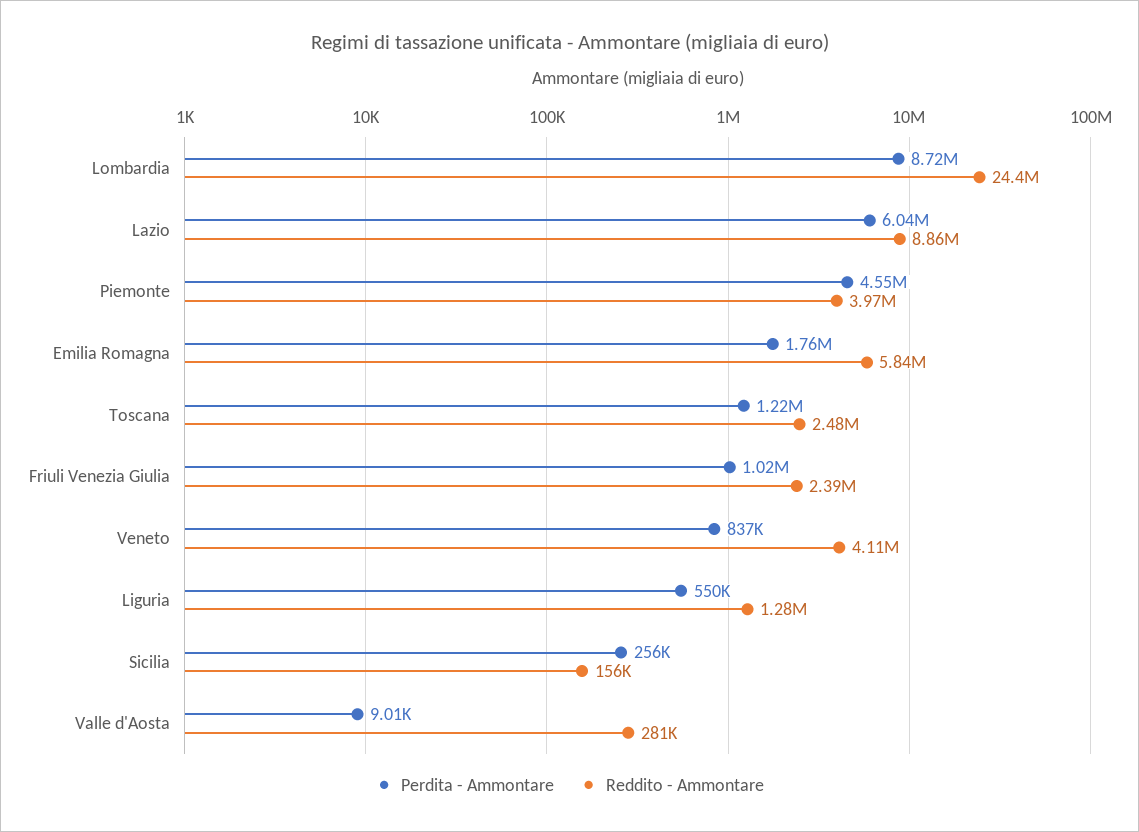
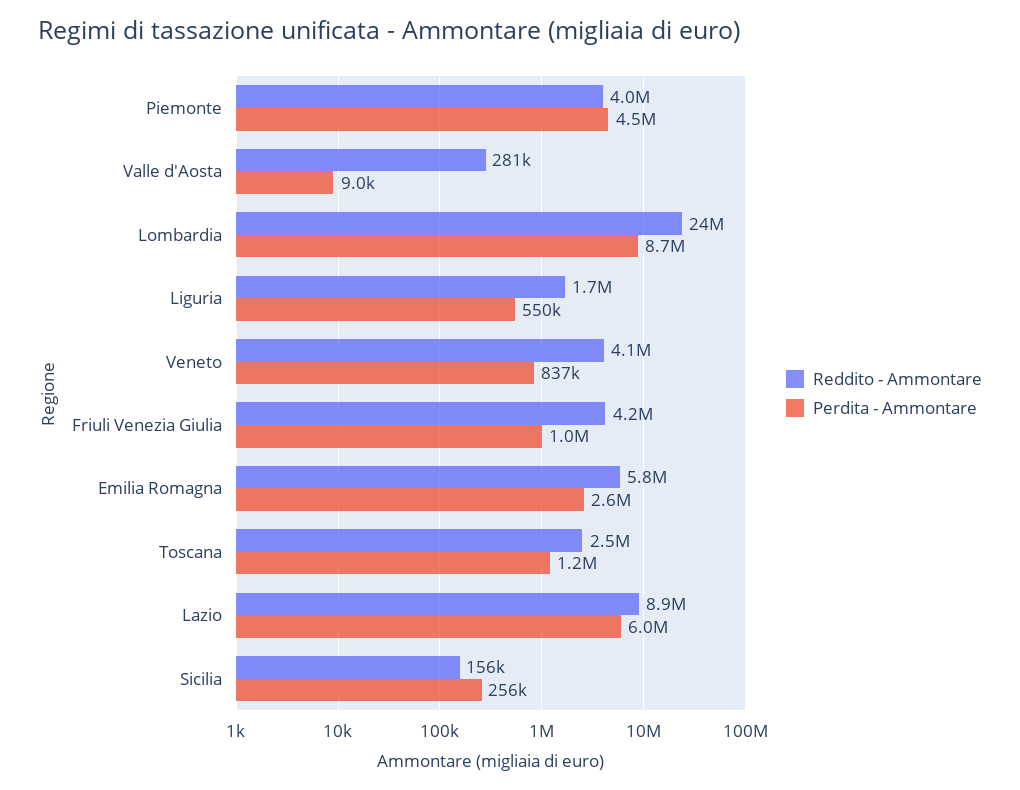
  {
    "Perdita - Ammontare": {
      "Lombardia": 8720000,
      "Lazio": 6040000,
      "Piemonte": 4550000,
-     "Emilia Romagna": 1760000,
+     "Emilia Romagna": 2600000,
      "Toscana": 1220000,
      "Friuli Venezia Giulia": 1020000,
      "Veneto": 837000,
      "Liguria": 550000,
      "Sicilia": 256000,
      "Valle d'Aosta": 9010
    },
    "Reddito - Ammontare": {
      "Lombardia": 24400000,
      "Lazio": 8860000,
      "Piemonte": 3970000,
      "Emilia Romagna": 5840000,
      "Toscana": 2480000,
-     "Friuli Venezia Giulia": 2390000,
+     "Friuli Venezia Giulia": 4200000,
      "Veneto": 4110000,
-     "Liguria": 1280000,
+     "Liguria": 1700000,
      "Sicilia": 156000,
      "Valle d'Aosta": 281000
    }
  }

